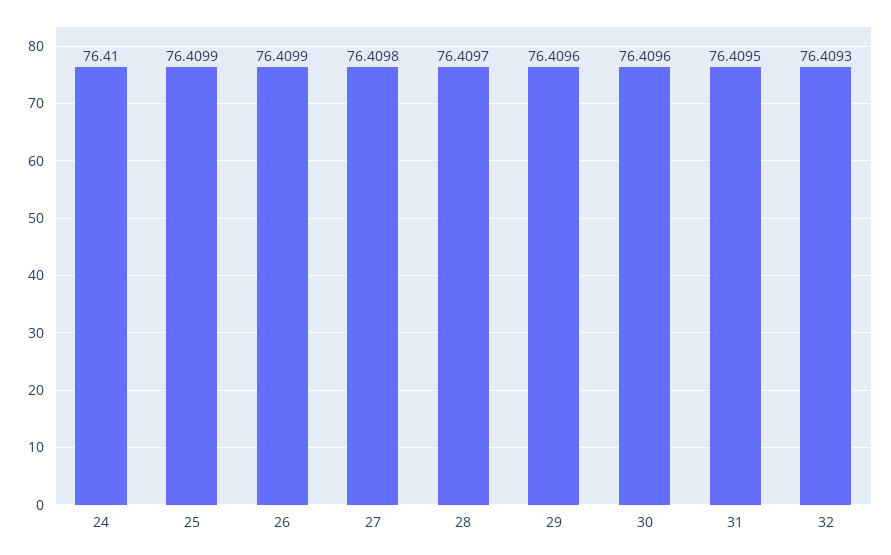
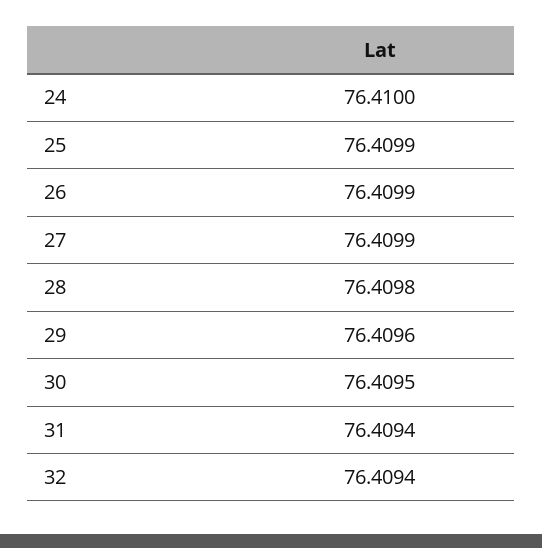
  {
    "24": 76.41,
    "25": 76.4099,
    "26": 76.4099,
-   "27": 76.4098,
+   "27": 76.4099,
-   "28": 76.4097,
+   "28": 76.4098,
    "29": 76.4096,
-   "30": 76.4096,
+   "30": 76.4095,
-   "31": 76.4095,
+   "31": 76.4094,
-   "32": 76.4093
+   "32": 76.4094
  }

